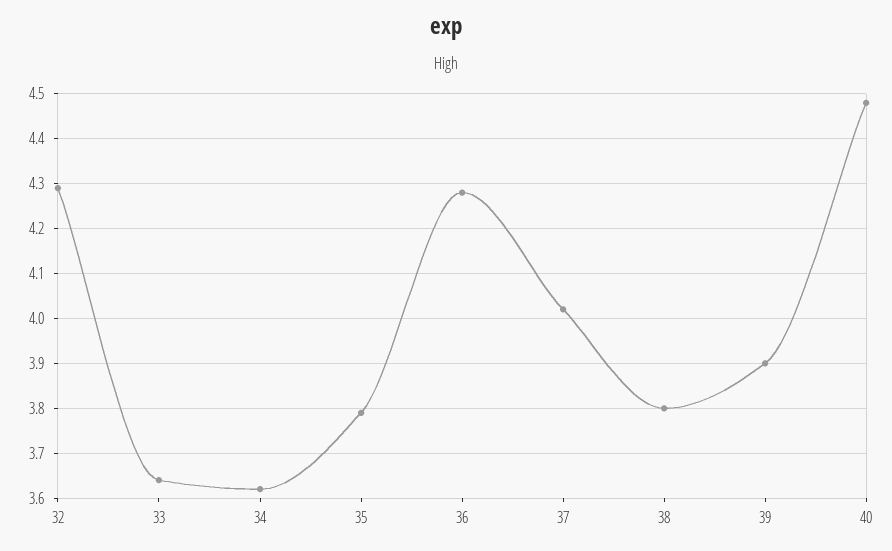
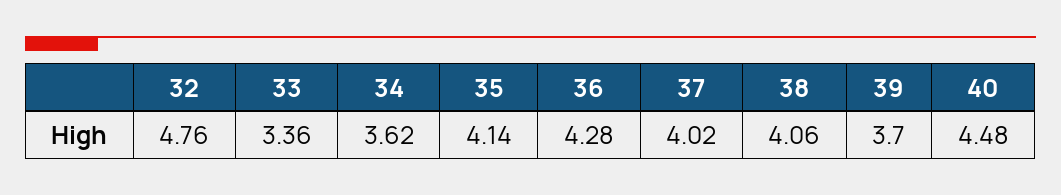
  {
-   "32": 4.3,
+   "32": 4.76,
-   "33": 3.65,
+   "33": 3.36,
    "34": 3.62,
-   "35": 3.8,
+   "35": 4.14,
    "36": 4.28,
    "37": 4.02,
-   "38": 3.8,
+   "38": 4.06,
-   "39": 3.9,
+   "39": 3.7,
    "40": 4.48
  }

